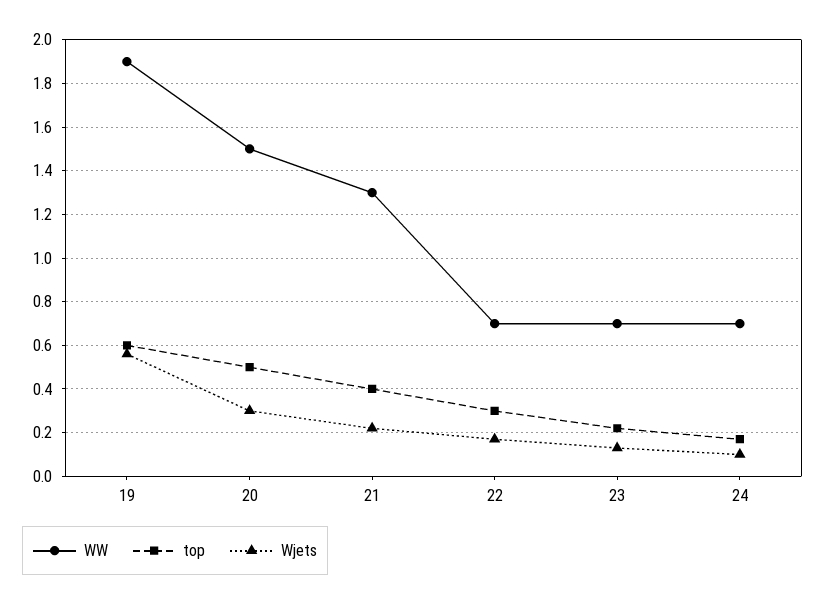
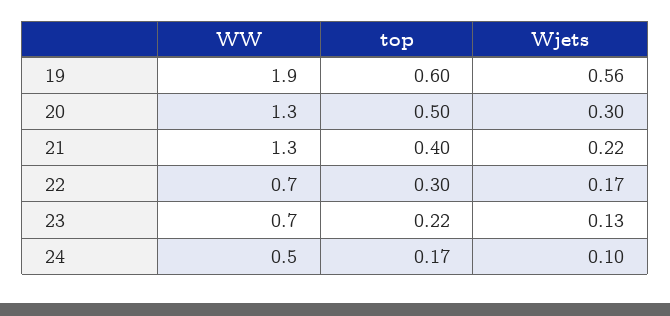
  {
    "WW": {
      "19": 1.9,
-     "20": 1.5,
+     "20": 1.3,
      "21": 1.3,
      "22": 0.7,
      "23": 0.7,
-     "24": 0.7
+     "24": 0.5
    },
    "top": {
      "19": 0.6,
      "20": 0.5,
      "21": 0.4,
      "22": 0.3,
      "23": 0.22,
      "24": 0.17
    },
    "Wjets": {
      "19": 0.56,
      "20": 0.3,
      "21": 0.22,
      "22": 0.17,
      "23": 0.13,
      "24": 0.1
    }
  }

